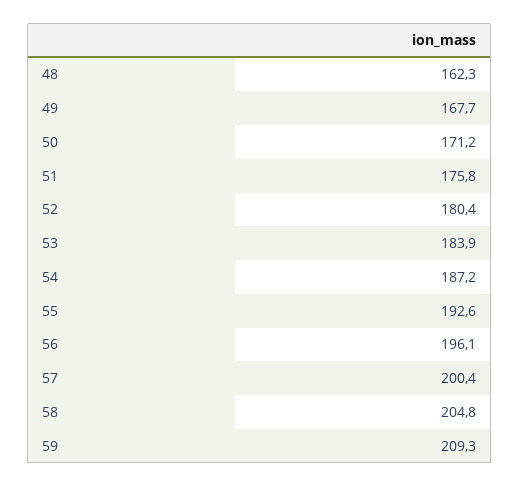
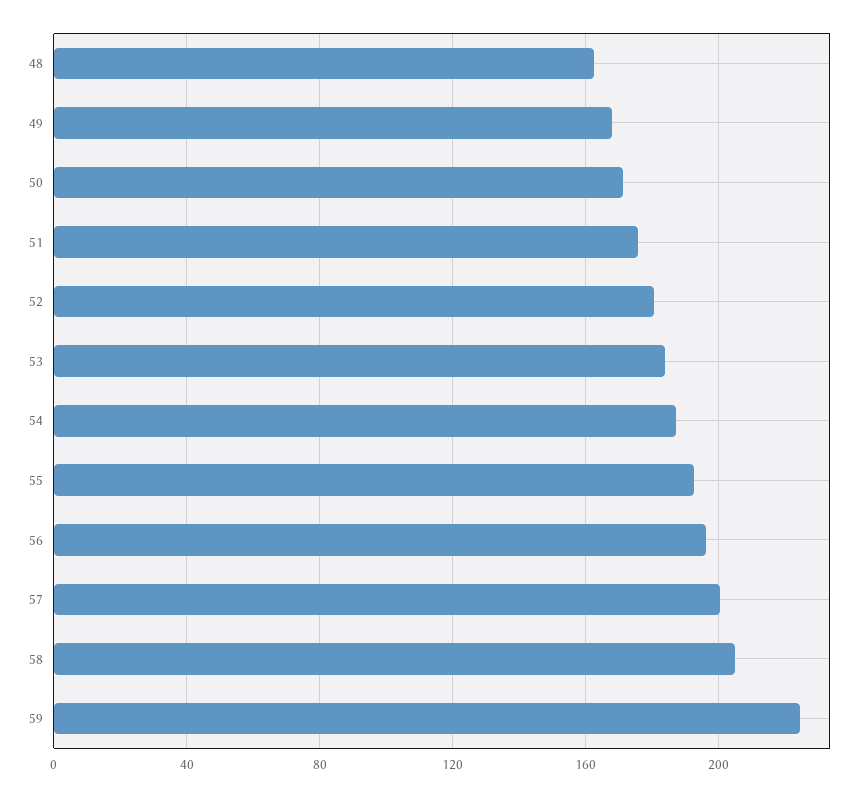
  {
    "48": 162.3,
    "49": 167.7,
    "50": 171.2,
    "51": 175.8,
    "52": 180.4,
    "53": 183.9,
    "54": 187.2,
    "55": 192.6,
    "56": 196.1,
    "57": 200.4,
    "58": 204.8,
-   "59": 209.3
+   "59": 225
  }

